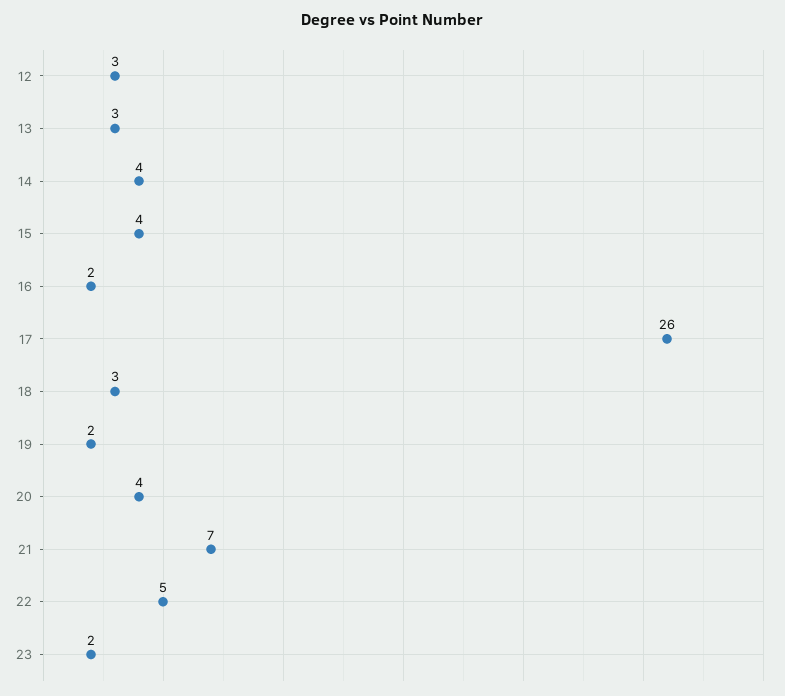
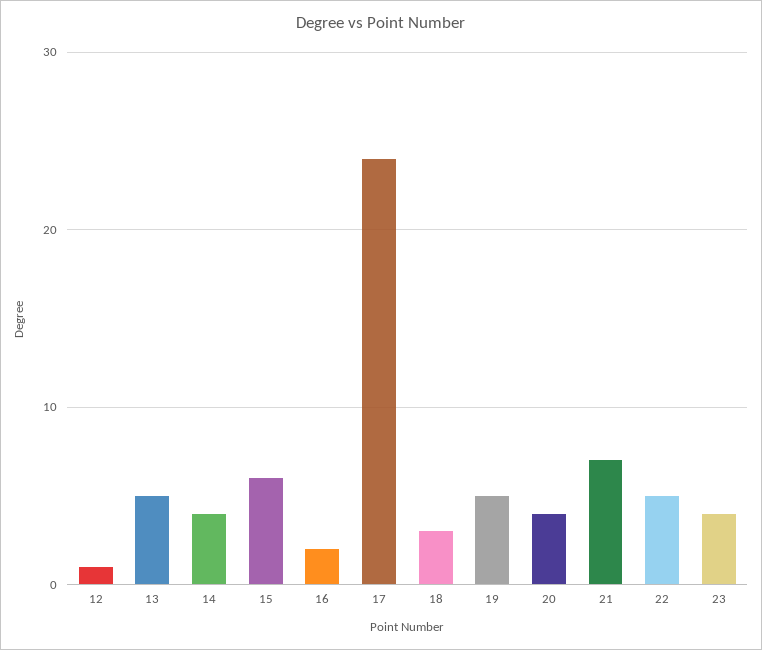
  {
-   "12": 3,
+   "12": 1,
-   "13": 3,
+   "13": 5,
    "14": 4,
-   "15": 4,
+   "15": 6,
    "16": 2,
-   "17": 26,
+   "17": 24,
    "18": 3,
-   "19": 2,
+   "19": 5,
    "20": 4,
    "21": 7,
    "22": 5,
-   "23": 2
+   "23": 4
  }

